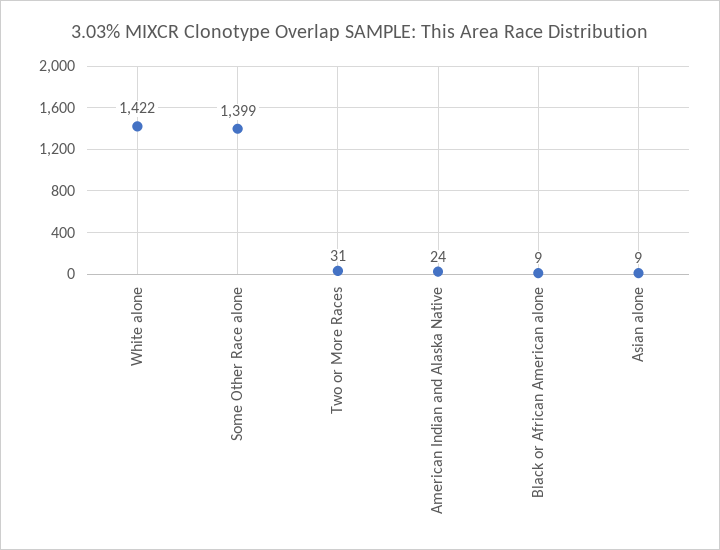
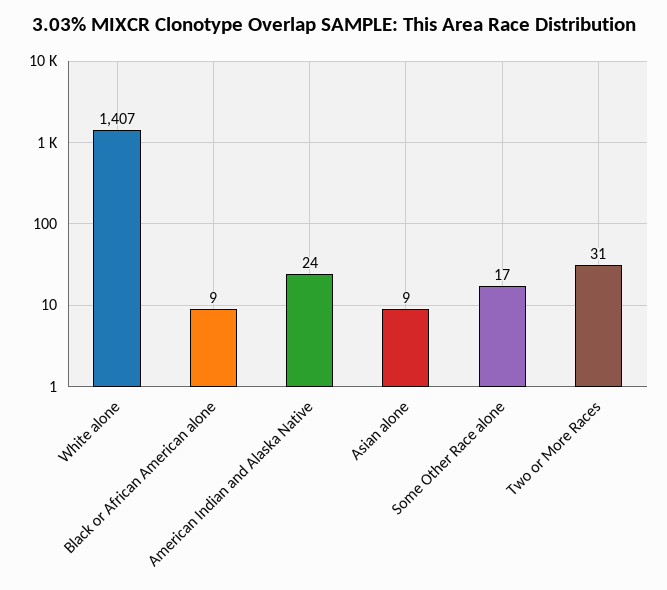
  {
-   "White alone": 1422,
+   "White alone": 1407,
-   "Some Other Race alone": 1399,
+   "Some Other Race alone": 17,
    "Two or More Races": 31,
    "American Indian and Alaska Native": 24,
    "Black or African American alone": 9,
    "Asian alone": 9
  }

